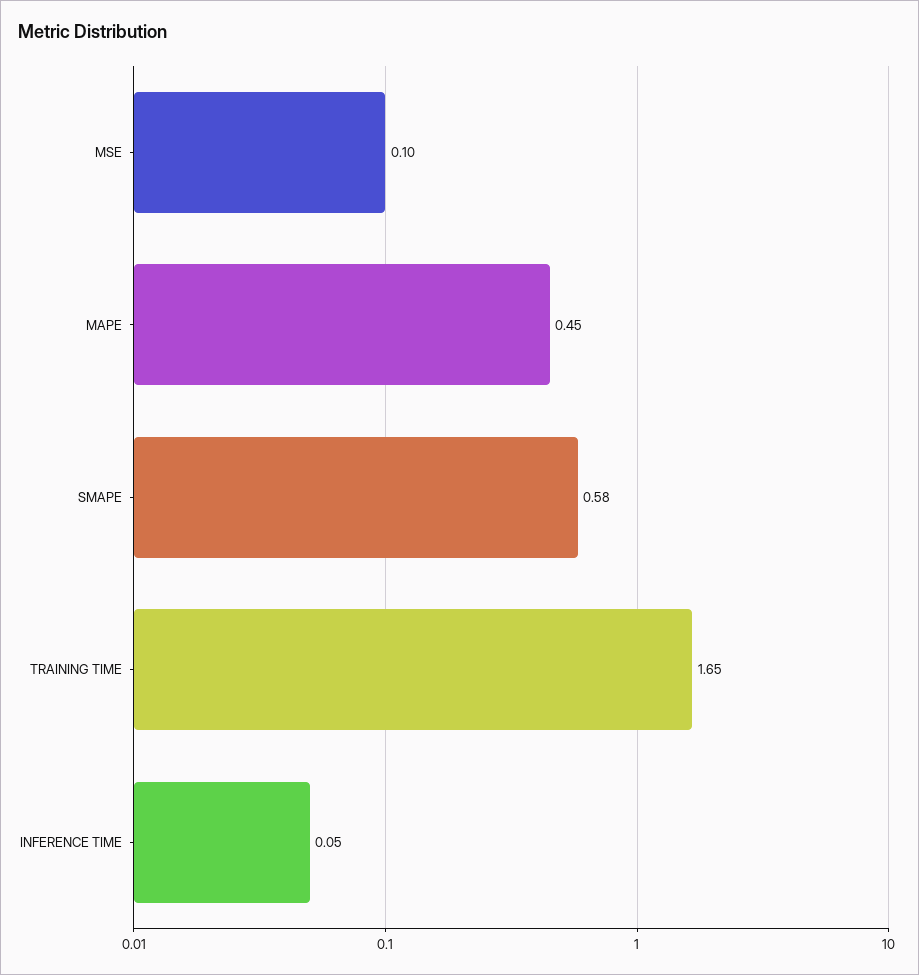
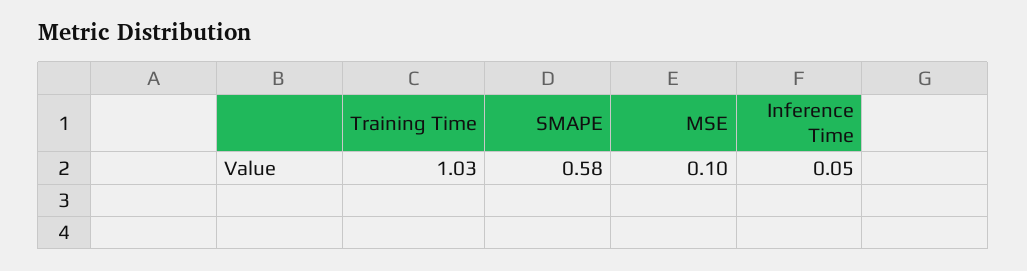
  {
    "MSE": 0.1,
-   "MAPE": 0.45,
    "SMAPE": 0.58,
-   "TRAINING TIME": 1.65,
+   "TRAINING TIME": 1.03,
    "INFERENCE TIME": 0.05
  }

